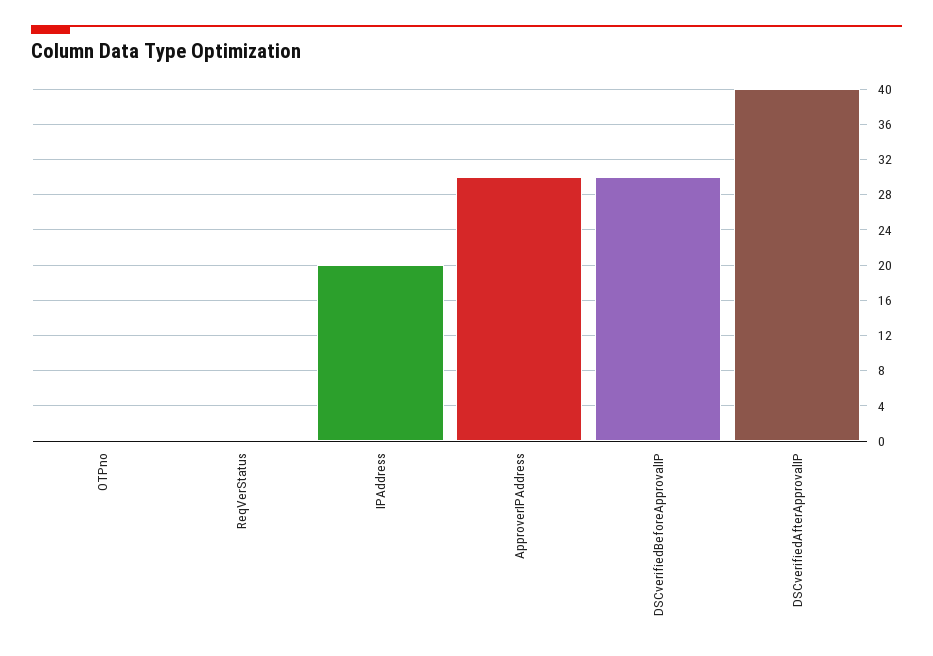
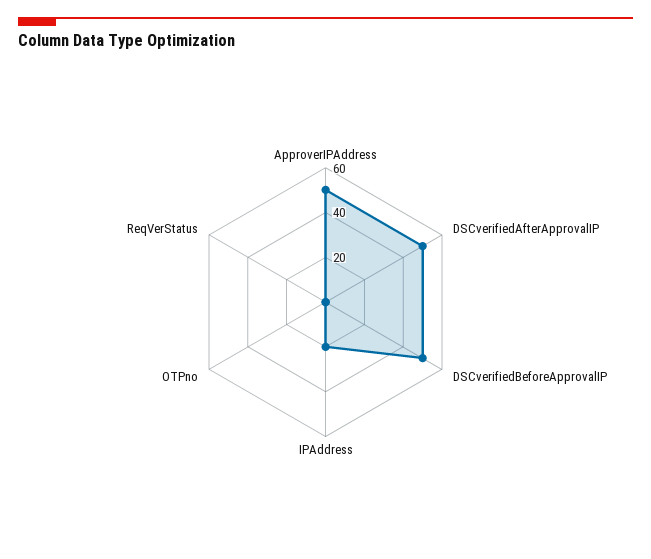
  {
    "OTPno": 0,
    "ReqVerStatus": 0,
    "IPAddress": 20,
-   "ApproverIPAddress": 30,
+   "ApproverIPAddress": 50,
-   "DSCverifiedBeforeApprovalIP": 30,
+   "DSCverifiedBeforeApprovalIP": 50,
-   "DSCverifiedAfterApprovalIP": 40
+   "DSCverifiedAfterApprovalIP": 50
  }

